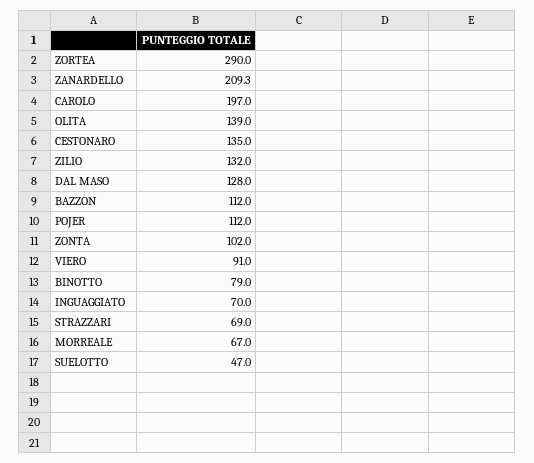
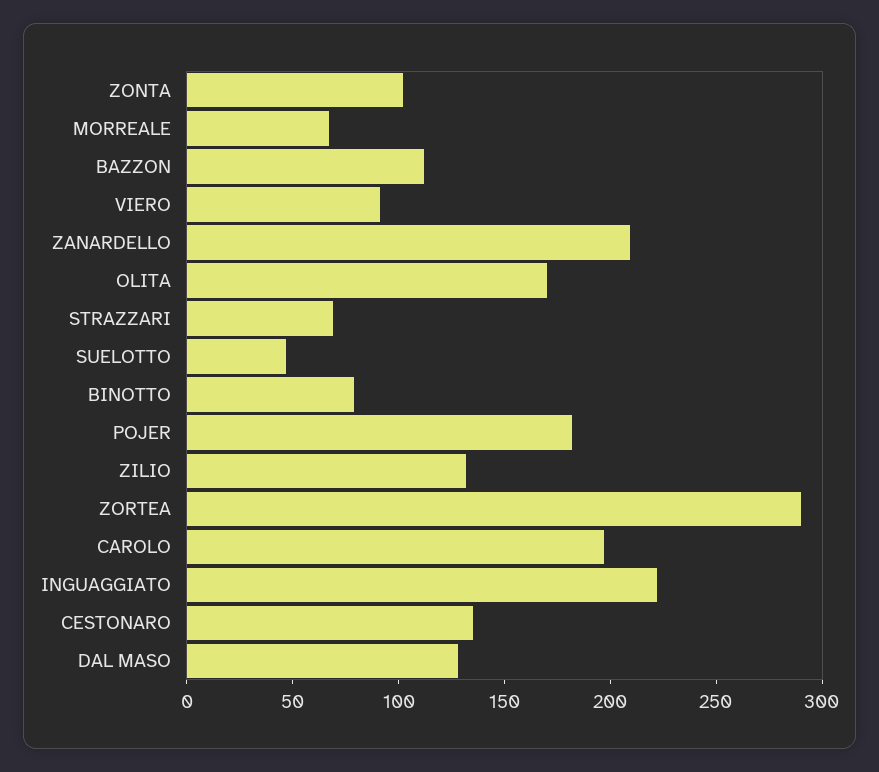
  {
    "ZORTEA": 290,
    "ZANARDELLO": 209.3,
    "CAROLO": 197,
-   "OLITA": 139,
+   "OLITA": 170,
    "CESTONARO": 135,
    "ZILIO": 132,
    "DAL MASO": 128,
    "BAZZON": 112,
-   "POJER": 112,
+   "POJER": 180,
    "ZONTA": 102,
    "VIERO": 91,
    "BINOTTO": 79,
-   "INGUAGGIATO": 70,
+   "INGUAGGIATO": 220,
    "STRAZZARI": 69,
    "MORREALE": 67,
    "SUELOTTO": 47
  }

